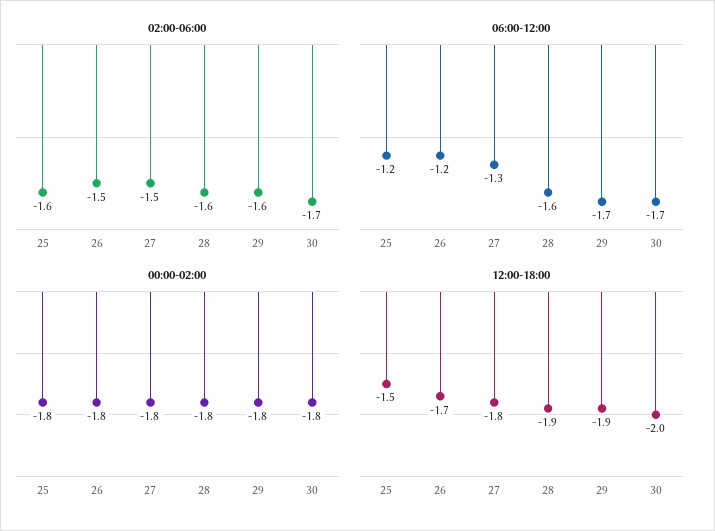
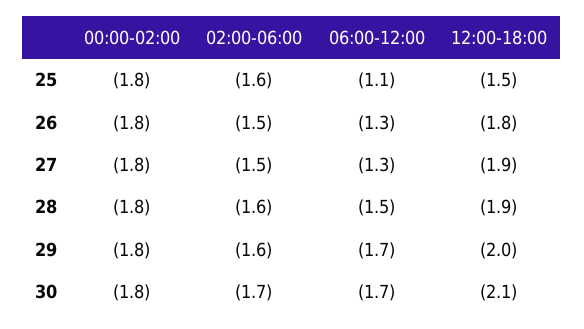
  {
    "02:00-06:00": {
      "25": -1.6,
      "26": -1.5,
      "27": -1.5,
      "28": -1.6,
      "29": -1.6,
      "30": -1.7
    },
    "06:00-12:00": {
-     "25": -1.2,
+     "25": -1.1,
-     "26": -1.2,
+     "26": -1.3,
      "27": -1.3,
-     "28": -1.6,
+     "28": -1.5,
      "29": -1.7,
      "30": -1.7
    },
    "00:00-02:00": {
      "25": -1.8,
      "26": -1.8,
      "27": -1.8,
      "28": -1.8,
      "29": -1.8,
      "30": -1.8
    },
    "12:00-18:00": {
      "25": -1.5,
-     "26": -1.7,
+     "26": -1.8,
-     "27": -1.8,
+     "27": -1.9,
      "28": -1.9,
-     "29": -1.9,
+     "29": -2,
-     "30": -2
+     "30": -2.1
    }
  }

